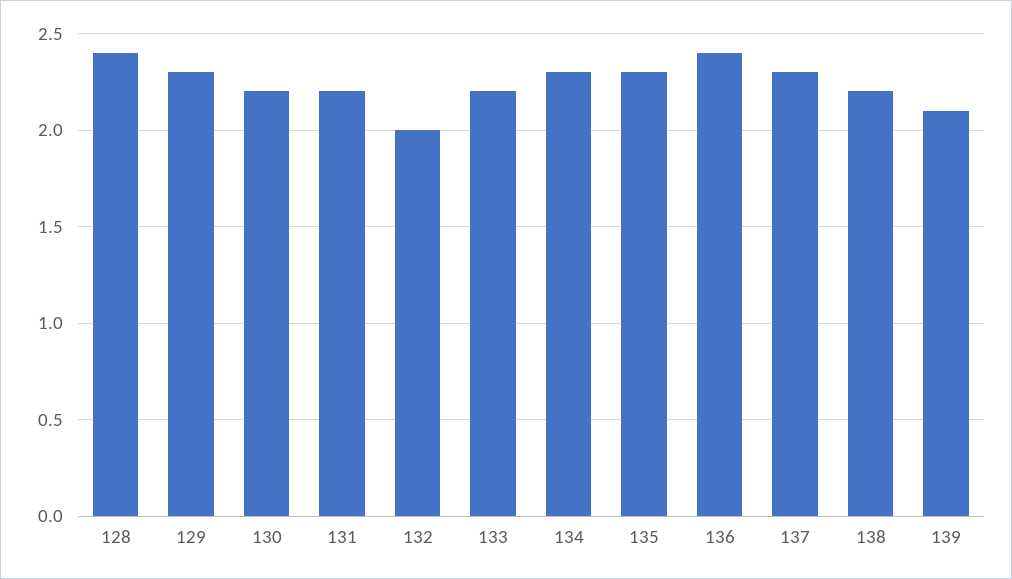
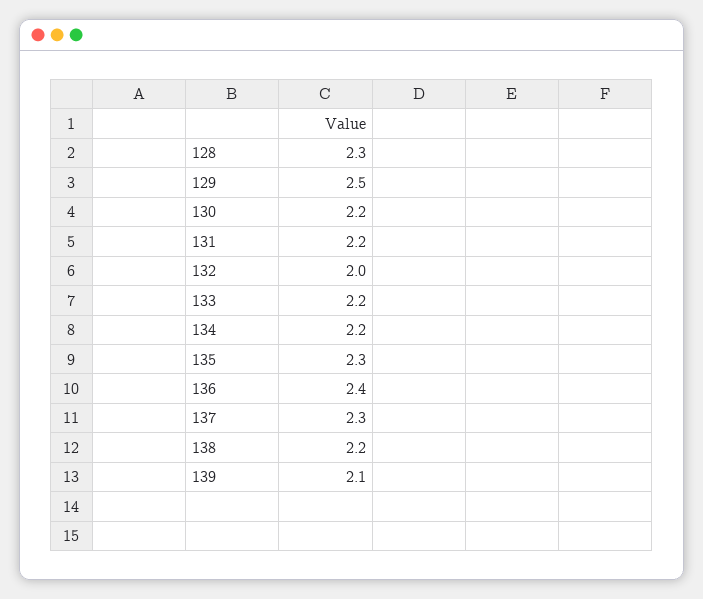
  {
-   "128": 2.4,
+   "128": 2.3,
-   "129": 2.3,
+   "129": 2.5,
    "130": 2.2,
    "131": 2.2,
    "132": 2,
    "133": 2.2,
-   "134": 2.3,
+   "134": 2.2,
    "135": 2.3,
    "136": 2.4,
    "137": 2.3,
    "138": 2.2,
    "139": 2.1
  }

